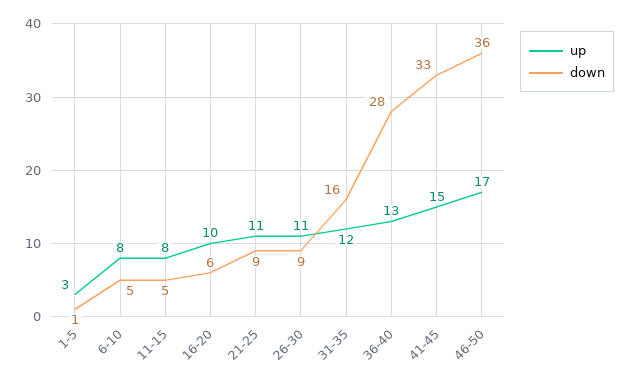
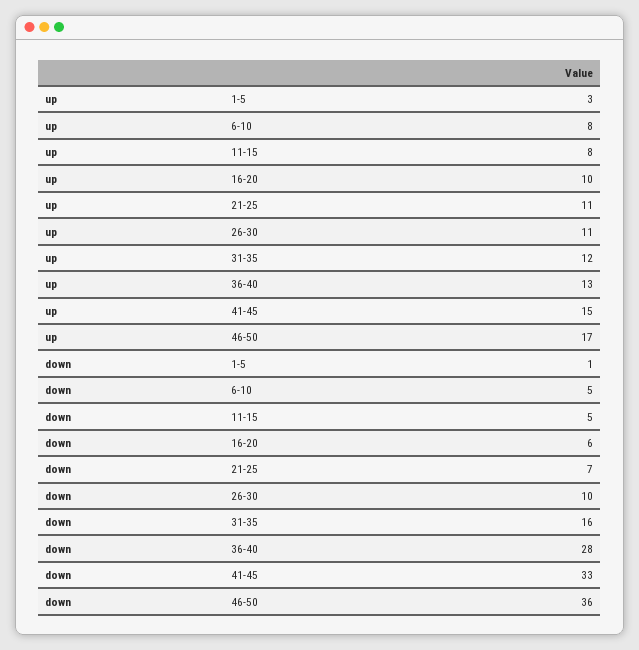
  {
    "up": {
      "1-5": 3,
      "6-10": 8,
      "11-15": 8,
      "16-20": 10,
      "21-25": 11,
      "26-30": 11,
      "31-35": 12,
      "36-40": 13,
      "41-45": 15,
      "46-50": 17
    },
    "down": {
      "1-5": 1,
      "6-10": 5,
      "11-15": 5,
      "16-20": 6,
-     "21-25": 9,
+     "21-25": 7,
-     "26-30": 9,
+     "26-30": 10,
      "31-35": 16,
      "36-40": 28,
      "41-45": 33,
      "46-50": 36
    }
  }

